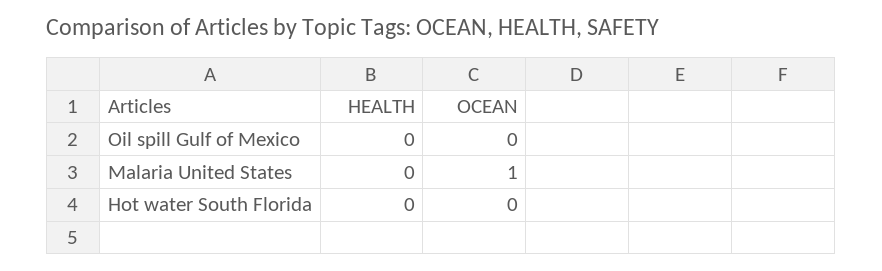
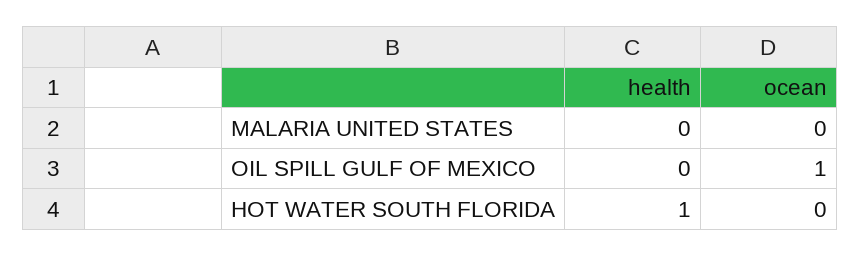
  {
    "HEALTH": {
      "Oil spill Gulf of Mexico": 0,
      "Malaria United States": 0,
-     "Hot water South Florida": 0
+     "Hot water South Florida": 1
    },
    "OCEAN": {
-     "Oil spill Gulf of Mexico": 0,
+     "Oil spill Gulf of Mexico": 1,
-     "Malaria United States": 1,
+     "Malaria United States": 0,
      "Hot water South Florida": 0
    }
  }

